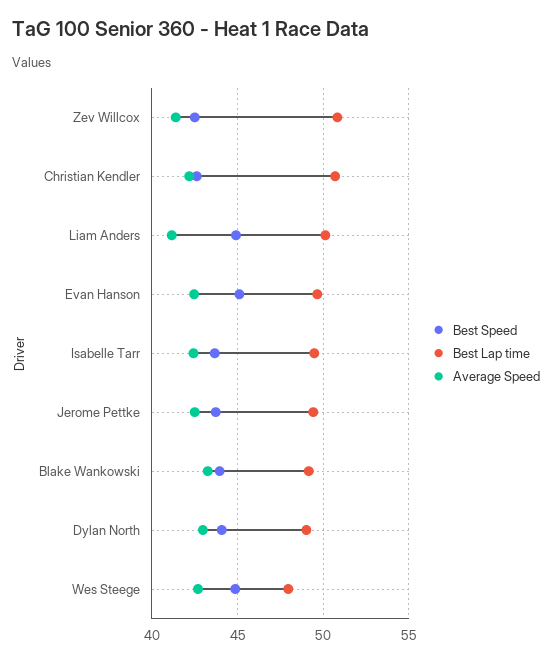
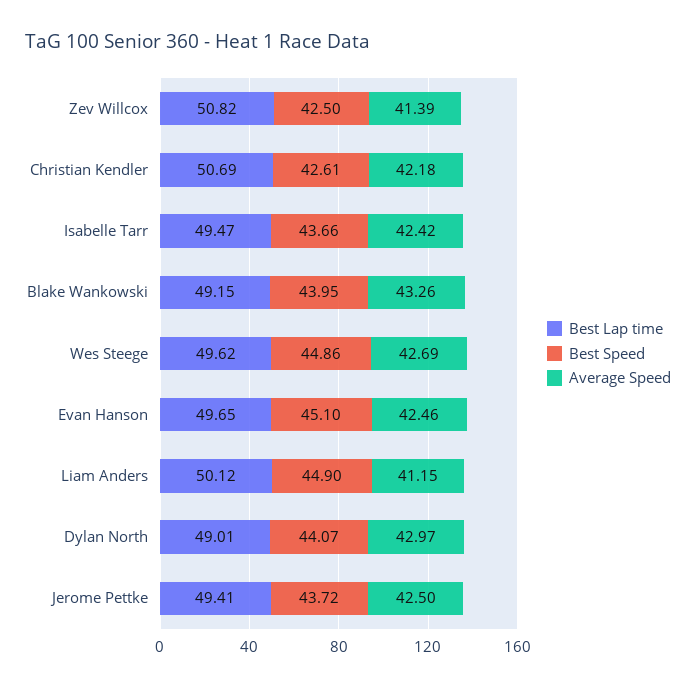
  {
    "Best Speed": {
      "Zev Willcox": 42.5,
      "Christian Kendler": 42.61,
      "Liam Anders": 44.9,
      "Evan Hanson": 45.1,
      "Isabelle Tarr": 43.66,
      "Jerome Pettke": 43.72,
      "Blake Wankowski": 43.95,
      "Dylan North": 44.07,
      "Wes Steege": 44.86
    },
    "Best Lap time": {
      "Zev Willcox": 50.82,
      "Christian Kendler": 50.69,
      "Liam Anders": 50.12,
      "Evan Hanson": 49.65,
      "Isabelle Tarr": 49.47,
      "Jerome Pettke": 49.41,
      "Blake Wankowski": 49.15,
      "Dylan North": 49.01,
-     "Wes Steege": 48
+     "Wes Steege": 49.62
    },
    "Average Speed": {
      "Zev Willcox": 41.39,
      "Christian Kendler": 42.18,
      "Liam Anders": 41.15,
      "Evan Hanson": 42.46,
      "Isabelle Tarr": 42.42,
      "Jerome Pettke": 42.5,
      "Blake Wankowski": 43.26,
      "Dylan North": 42.97,
      "Wes Steege": 42.69
    }
  }

